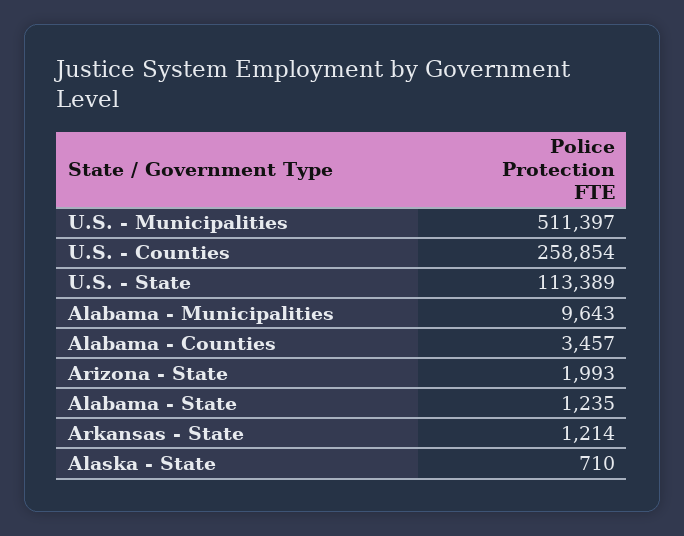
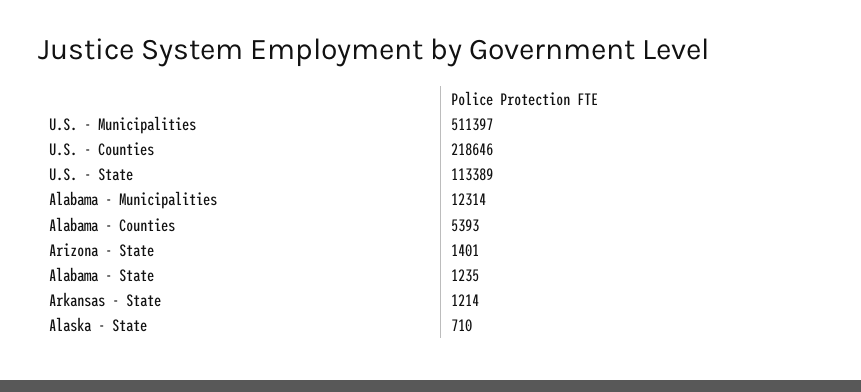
  {
    "U.S. - Municipalities": 511397,
-   "U.S. - Counties": 258854,
+   "U.S. - Counties": 218646,
    "U.S. - State": 113389,
-   "Alabama - Municipalities": 9643,
+   "Alabama - Municipalities": 12314,
-   "Alabama - Counties": 3457,
+   "Alabama - Counties": 5393,
-   "Arizona - State": 1993,
+   "Arizona - State": 1401,
    "Alabama - State": 1235,
    "Arkansas - State": 1214,
    "Alaska - State": 710
  }

